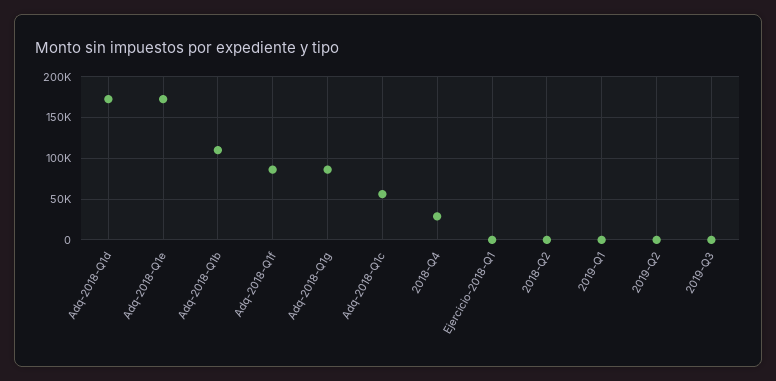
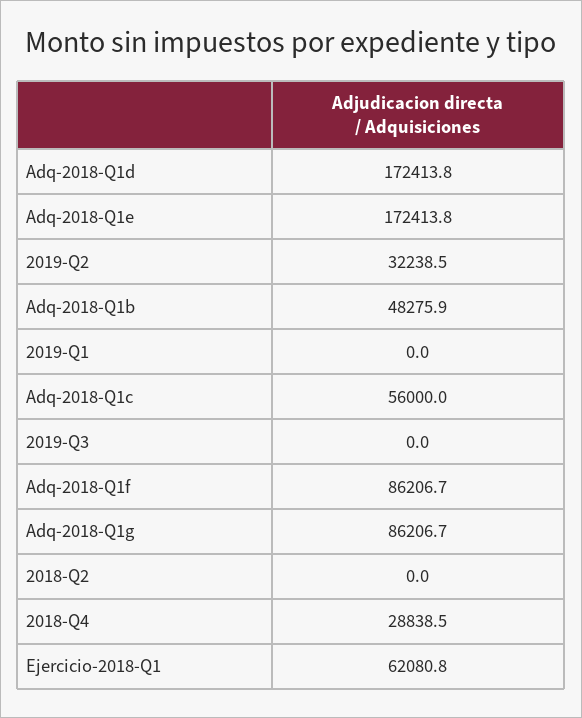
  {
    "Adq-2018-Q1d": 172413.8,
    "Adq-2018-Q1e": 172413.8,
-   "Adq-2018-Q1b": 110000,
+   "Adq-2018-Q1b": 48275.9,
    "Adq-2018-Q1f": 86206.7,
    "Adq-2018-Q1g": 86206.7,
    "Adq-2018-Q1c": 56000,
    "2018-Q4": 28838.5,
-   "Ejercicio-2018-Q1": 0,
+   "Ejercicio-2018-Q1": 62080.8,
    "2018-Q2": 0,
    "2019-Q1": 0,
-   "2019-Q2": 0,
+   "2019-Q2": 32238.5,
    "2019-Q3": 0
  }

